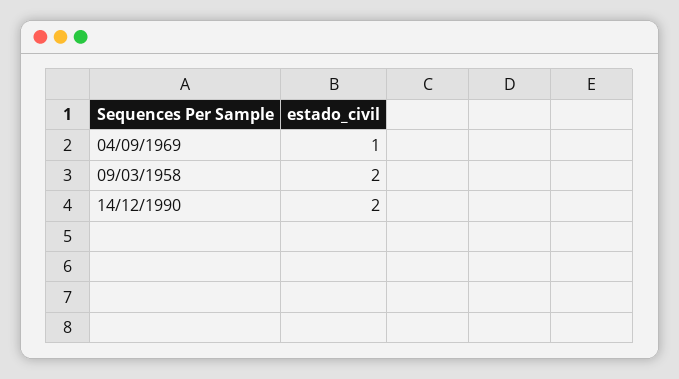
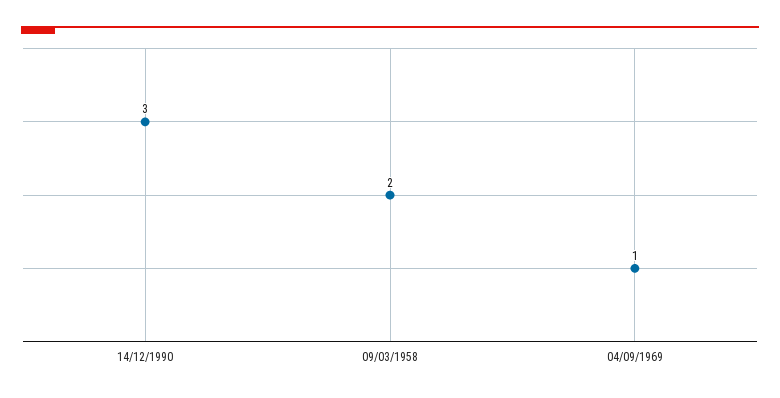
  {
    "04/09/1969": 1,
    "09/03/1958": 2,
-   "14/12/1990": 2
+   "14/12/1990": 3
  }

